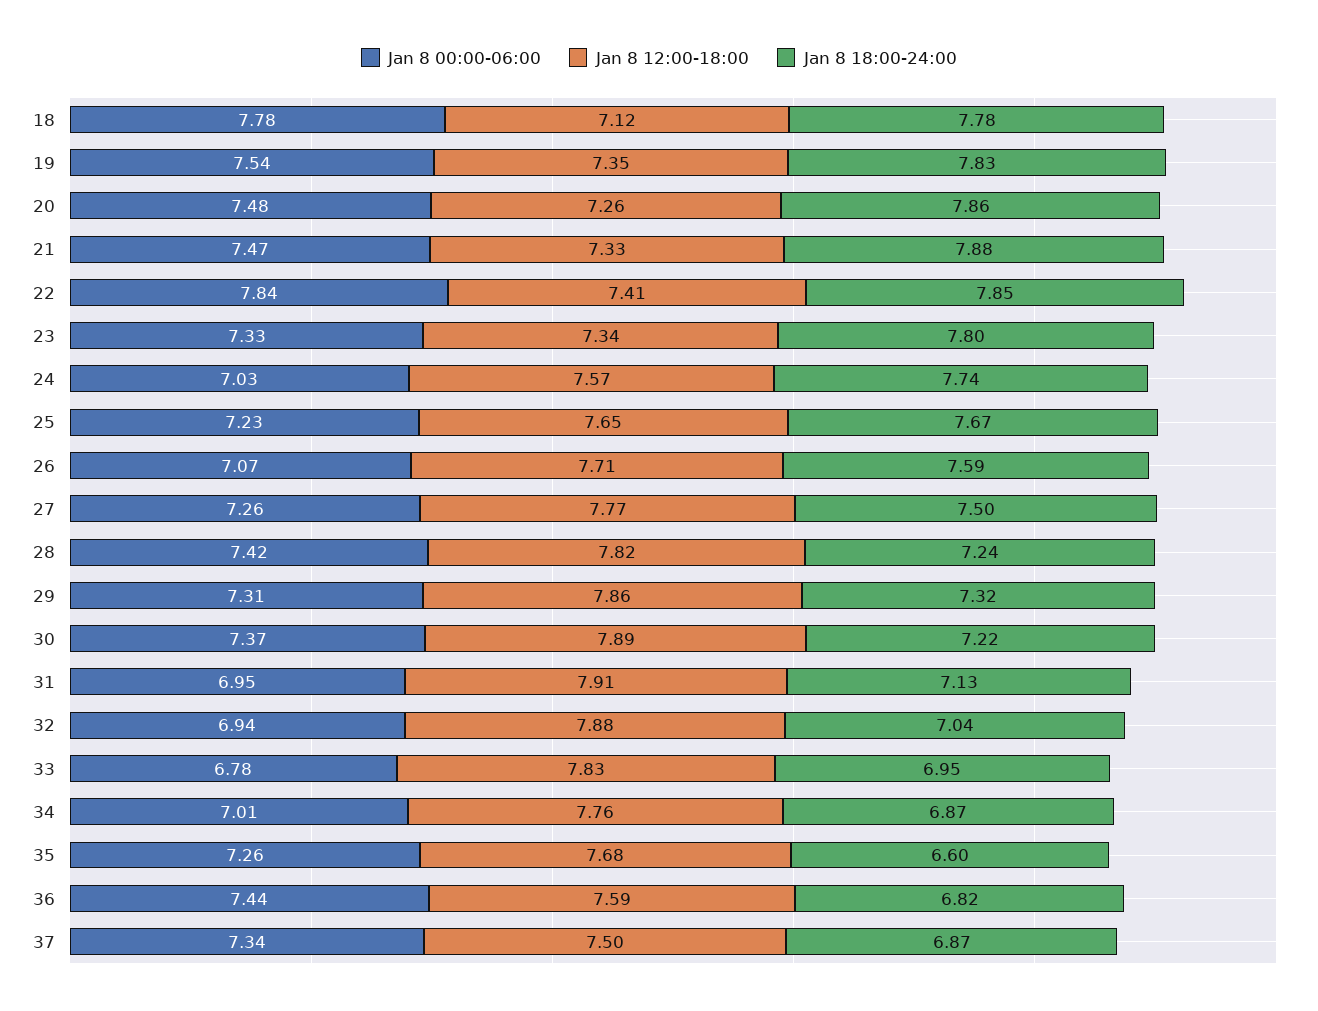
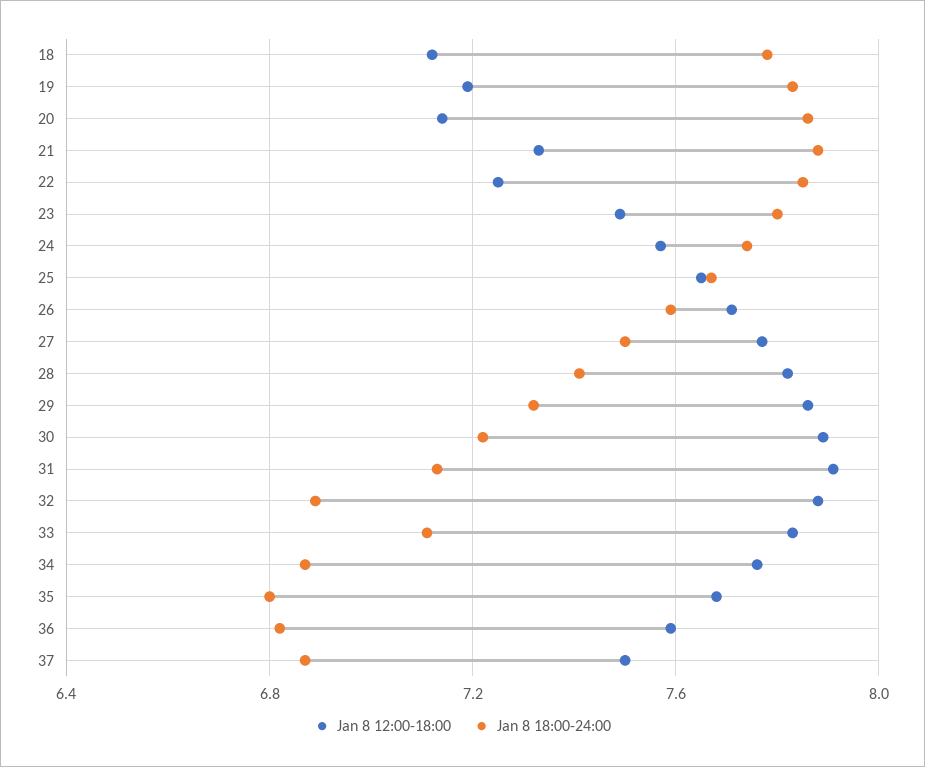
  {
-   "Jan 8 00:00-06:00": {
-     "18": 7.78,
-     "19": 7.54,
-     "20": 7.48,
-     "21": 7.47,
-     "22": 7.84,
-     "23": 7.33,
-     "24": 7.03,
-     "25": 7.23,
-     "26": 7.07,
-     "27": 7.26,
-     "28": 7.42,
-     "29": 7.31,
-     "30": 7.37,
-     "31": 6.95,
-     "32": 6.94,
-     "33": 6.78,
-     "34": 7.01,
-     "35": 7.26,
-     "36": 7.44,
-     "37": 7.34
-   },
    "Jan 8 12:00-18:00": {
      "18": 7.12,
-     "19": 7.35,
+     "19": 7.2,
-     "20": 7.26,
+     "20": 7.15,
      "21": 7.33,
-     "22": 7.41,
+     "22": 7.25,
-     "23": 7.34,
+     "23": 7.5,
      "24": 7.57,
      "25": 7.65,
      "26": 7.71,
      "27": 7.77,
      "28": 7.82,
      "29": 7.86,
      "30": 7.89,
      "31": 7.91,
      "32": 7.88,
      "33": 7.83,
      "34": 7.76,
      "35": 7.68,
      "36": 7.59,
      "37": 7.5
    },
    "Jan 8 18:00-24:00": {
      "18": 7.78,
      "19": 7.83,
      "20": 7.86,
      "21": 7.88,
      "22": 7.85,
      "23": 7.8,
      "24": 7.74,
      "25": 7.67,
      "26": 7.59,
      "27": 7.5,
-     "28": 7.24,
+     "28": 7.4,
      "29": 7.32,
      "30": 7.22,
      "31": 7.13,
-     "32": 7.04,
+     "32": 6.9,
-     "33": 6.95,
+     "33": 7.1,
      "34": 6.87,
-     "35": 6.6,
+     "35": 6.8,
      "36": 6.82,
      "37": 6.87
    }
  }

